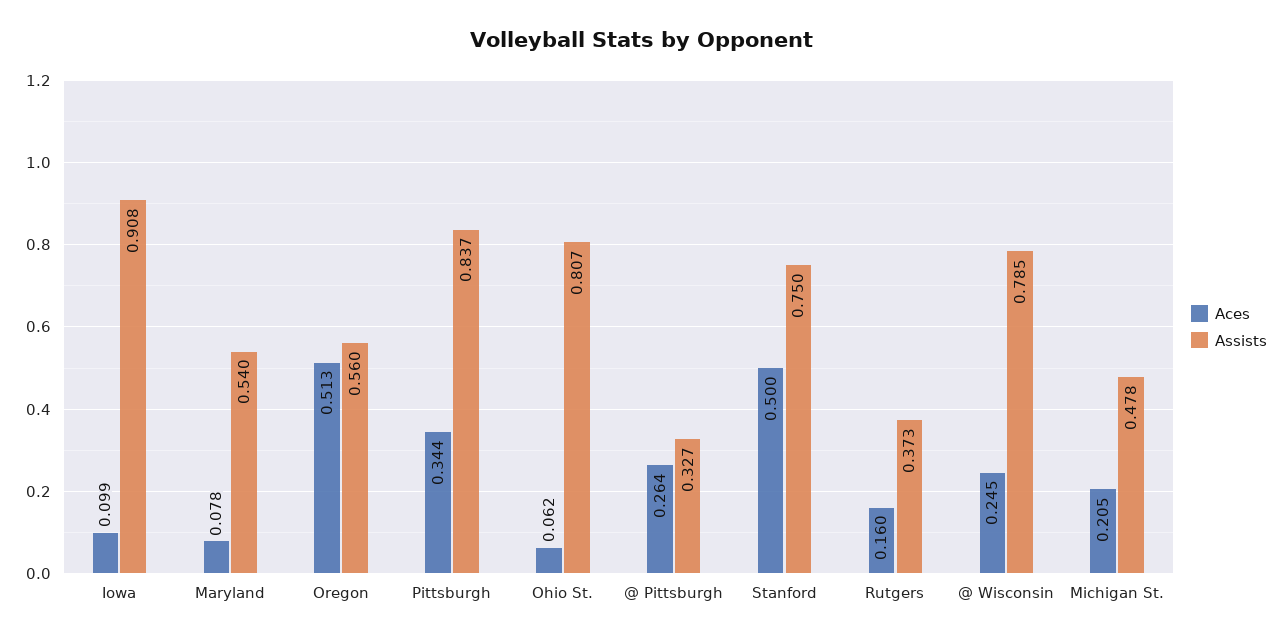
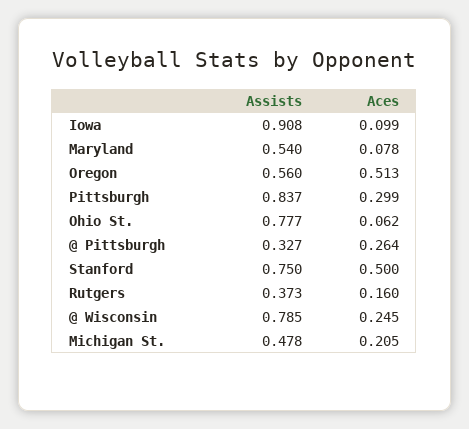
  {
    "Aces": {
      "Iowa": 0.099,
      "Maryland": 0.078,
      "Oregon": 0.513,
-     "Pittsburgh": 0.344,
+     "Pittsburgh": 0.299,
      "Ohio St.": 0.062,
      "@ Pittsburgh": 0.264,
      "Stanford": 0.5,
      "Rutgers": 0.16,
      "@ Wisconsin": 0.245,
      "Michigan St.": 0.205
    },
    "Assists": {
      "Iowa": 0.908,
      "Maryland": 0.54,
      "Oregon": 0.56,
      "Pittsburgh": 0.837,
-     "Ohio St.": 0.807,
+     "Ohio St.": 0.777,
      "@ Pittsburgh": 0.327,
      "Stanford": 0.75,
      "Rutgers": 0.373,
      "@ Wisconsin": 0.785,
      "Michigan St.": 0.478
    }
  }

